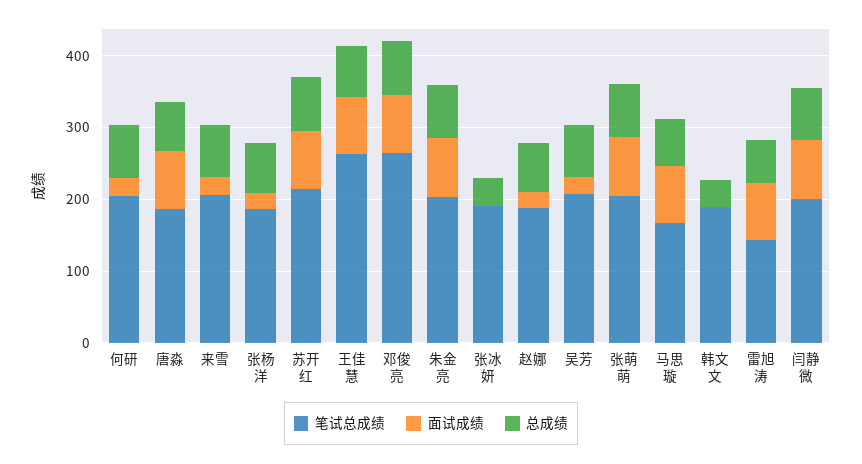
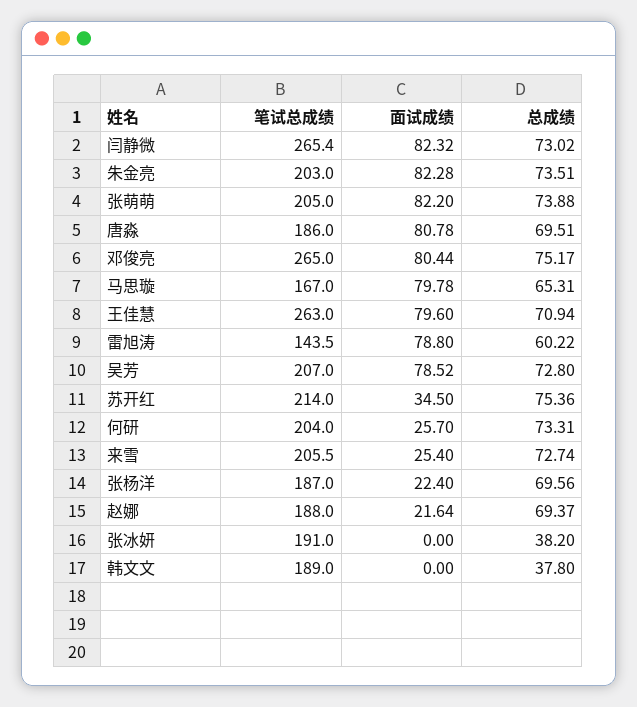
  {
    "笔试总成绩": {
      "何研": 204,
      "唐淼": 186,
      "来雪": 205.5,
      "张杨洋": 187,
      "苏开红": 214,
      "王佳慧": 263,
      "邓俊亮": 265,
      "朱金亮": 203,
      "张冰妍": 191,
      "赵娜": 188,
      "吴芳": 207,
      "张萌萌": 205,
      "马思璇": 167,
      "韩文文": 189,
      "雷旭涛": 143.5,
-     "闫静微": 200
+     "闫静微": 265.4
    },
    "面试成绩": {
      "何研": 25.7,
      "唐淼": 80.78,
      "来雪": 25.4,
      "张杨洋": 22.4,
-     "苏开红": 80,
+     "苏开红": 34.5,
      "王佳慧": 79.6,
      "邓俊亮": 80.44,
      "朱金亮": 82.28,
      "张冰妍": 0,
      "赵娜": 21.64,
-     "吴芳": 20,
+     "吴芳": 78.52,
      "张萌萌": 82.2,
      "马思璇": 79.78,
      "韩文文": 0,
      "雷旭涛": 78.8,
      "闫静微": 82.32
    },
    "总成绩": {
      "何研": 73.31,
      "唐淼": 69.51,
      "来雪": 72.74,
      "张杨洋": 69.56,
      "苏开红": 75.36,
      "王佳慧": 70.94,
      "邓俊亮": 75.17,
      "朱金亮": 73.51,
      "张冰妍": 38.2,
      "赵娜": 69.37,
      "吴芳": 72.8,
      "张萌萌": 73.88,
      "马思璇": 65.31,
      "韩文文": 37.8,
      "雷旭涛": 60.22,
      "闫静微": 73.02
    }
  }

